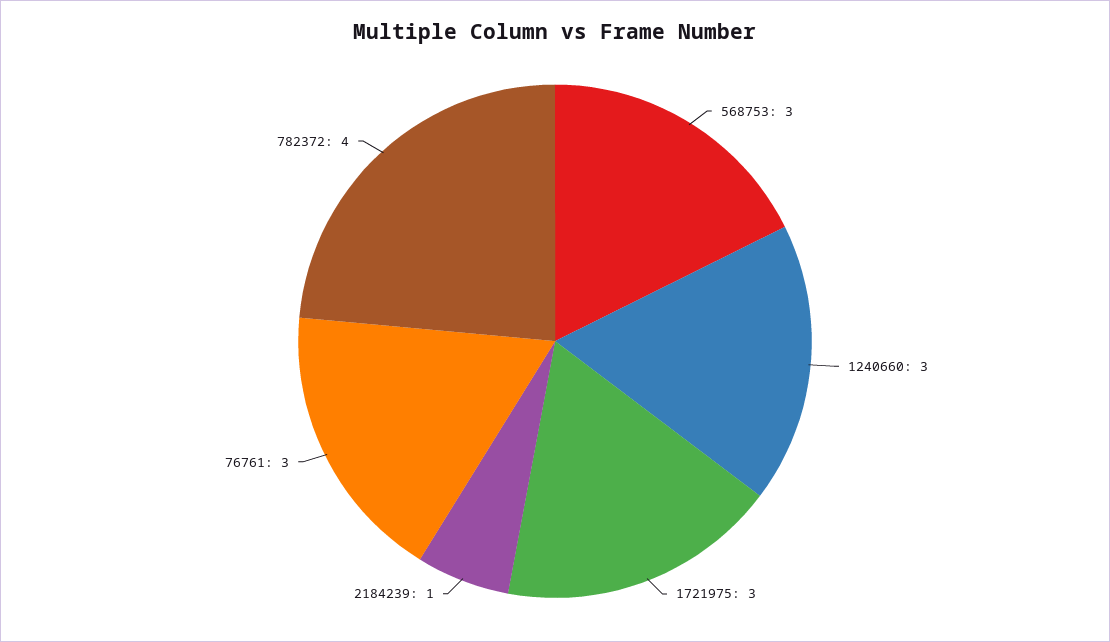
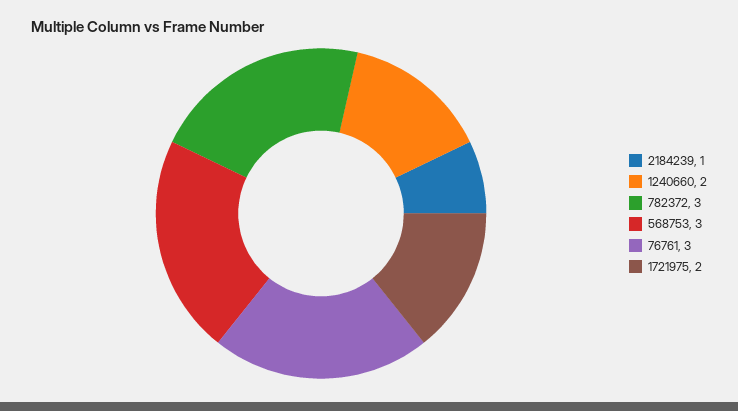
  {
    "568753": 3,
-   "1240660": 3,
+   "1240660": 2,
-   "1721975": 3,
+   "1721975": 2,
    "2184239": 1,
    "76761": 3,
-   "782372": 4
+   "782372": 3
  }

